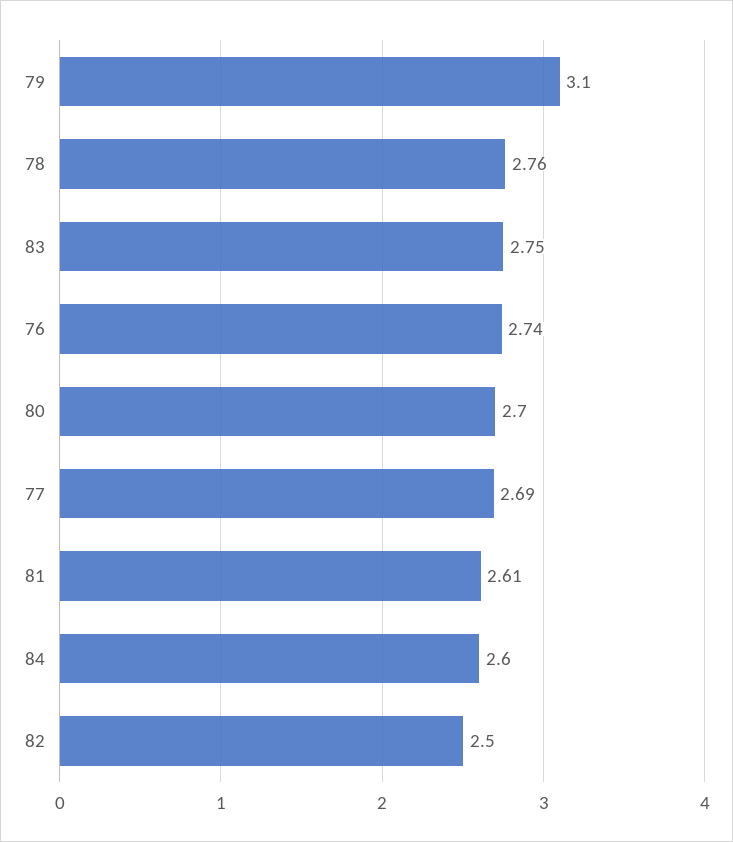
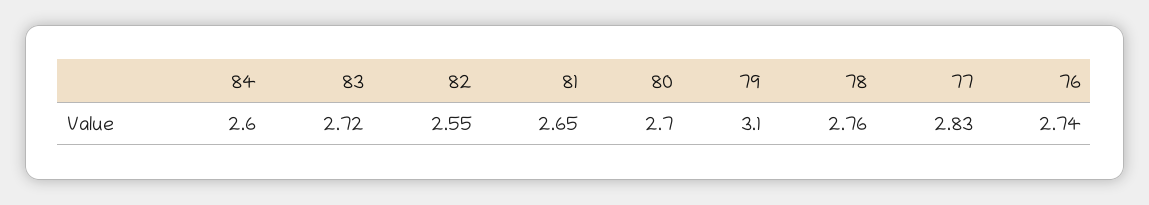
  {
    "79": 3.1,
    "78": 2.76,
-   "83": 2.75,
+   "83": 2.72,
    "76": 2.74,
    "80": 2.7,
-   "77": 2.69,
+   "77": 2.83,
-   "81": 2.61,
+   "81": 2.65,
    "84": 2.6,
-   "82": 2.5
+   "82": 2.55
  }

